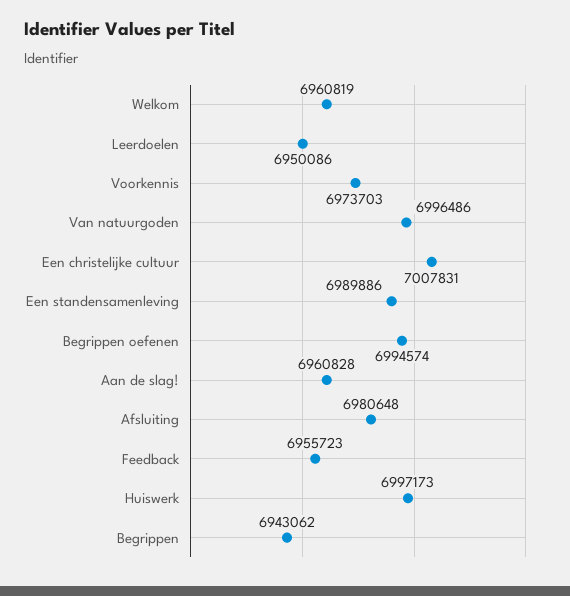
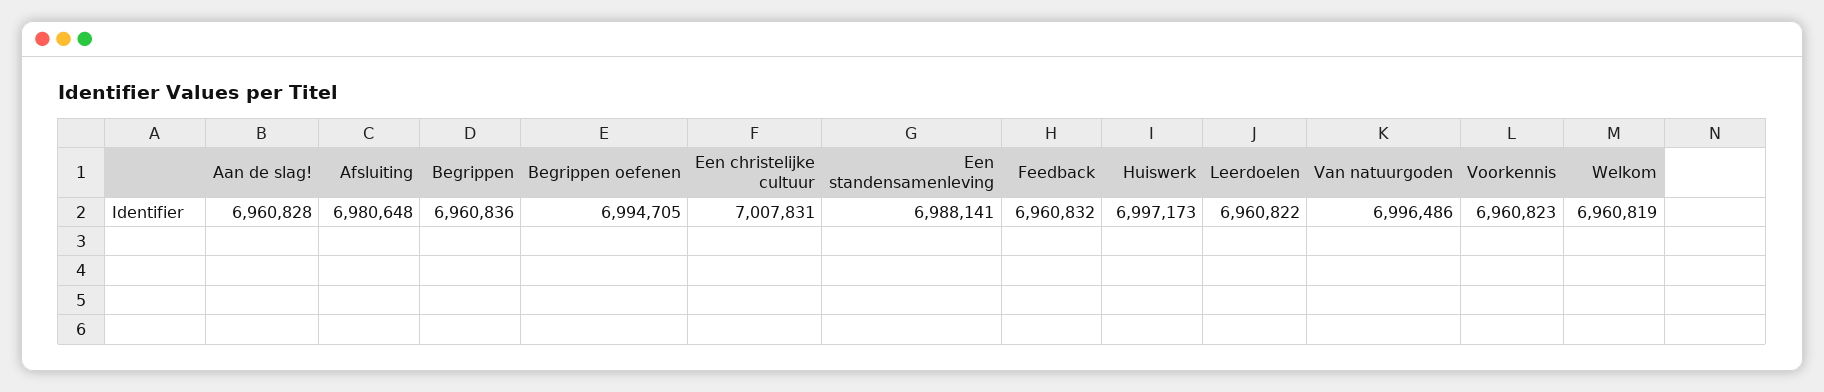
  {
    "Welkom": 6960819,
-   "Leerdoelen": 6950086,
+   "Leerdoelen": 6960822,
-   "Voorkennis": 6973703,
+   "Voorkennis": 6960823,
    "Van natuurgoden": 6996486,
    "Een christelijke cultuur": 7007831,
-   "Een standensamenleving": 6989886,
+   "Een standensamenleving": 6988141,
-   "Begrippen oefenen": 6994574,
+   "Begrippen oefenen": 6994705,
    "Aan de slag!": 6960828,
    "Afsluiting": 6980648,
-   "Feedback": 6955723,
+   "Feedback": 6960832,
    "Huiswerk": 6997173,
-   "Begrippen": 6943062
+   "Begrippen": 6960836
  }

